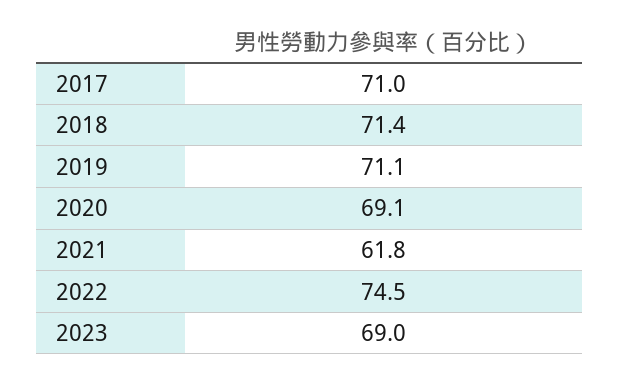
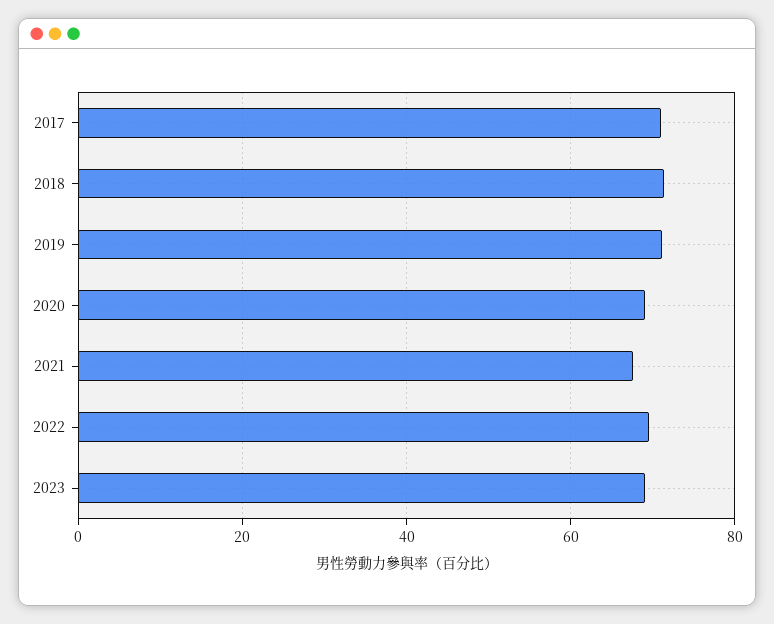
  {
    "2017": 71,
    "2018": 71.4,
    "2019": 71.1,
    "2020": 69.1,
-   "2021": 61.8,
+   "2021": 68,
-   "2022": 74.5,
+   "2022": 70,
    "2023": 69
  }

